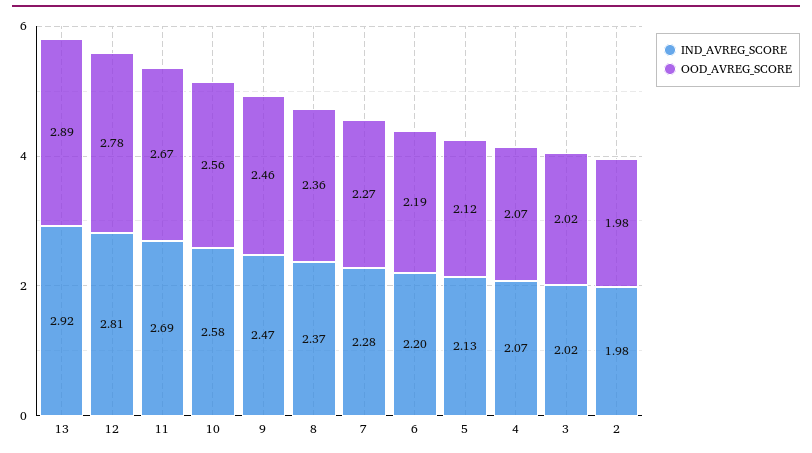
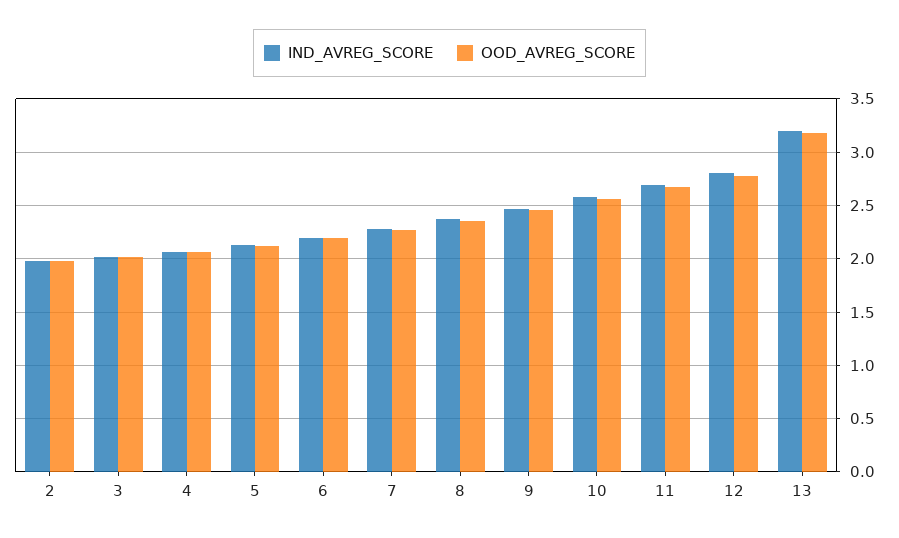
  {
    "IND_AVREG_SCORE": {
-     "13": 2.92,
+     "13": 3.2,
      "12": 2.81,
      "11": 2.69,
      "10": 2.58,
      "9": 2.47,
      "8": 2.37,
      "7": 2.28,
      "6": 2.2,
      "5": 2.13,
      "4": 2.07,
      "3": 2.02,
      "2": 1.98
    },
    "OOD_AVREG_SCORE": {
-     "13": 2.89,
+     "13": 3.2,
      "12": 2.78,
      "11": 2.67,
      "10": 2.56,
      "9": 2.46,
      "8": 2.36,
      "7": 2.27,
      "6": 2.19,
      "5": 2.12,
      "4": 2.07,
      "3": 2.02,
      "2": 1.98
    }
  }

